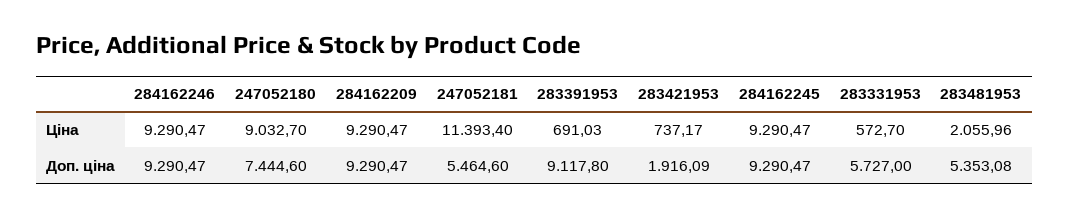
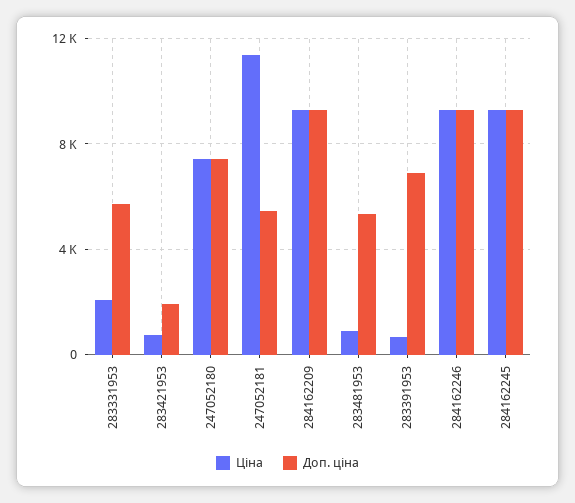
  {
    "Ціна": {
      "284162246": 9290.47,
-     "247052180": 9032.7,
+     "247052180": 7500,
      "284162209": 9290.47,
      "247052181": 11393.4,
      "283391953": 691.03,
      "283421953": 737.17,
      "284162245": 9290.47,
-     "283331953": 572.7,
+     "283331953": 2000,
-     "283481953": 2055.96
+     "283481953": 1000
    },
    "Доп. ціна": {
      "284162246": 9290.47,
      "247052180": 7444.6,
      "284162209": 9290.47,
      "247052181": 5464.6,
-     "283391953": 9117.8,
+     "283391953": 7000,
      "283421953": 1916.09,
      "284162245": 9290.47,
      "283331953": 5727,
      "283481953": 5353.08
    }
  }

